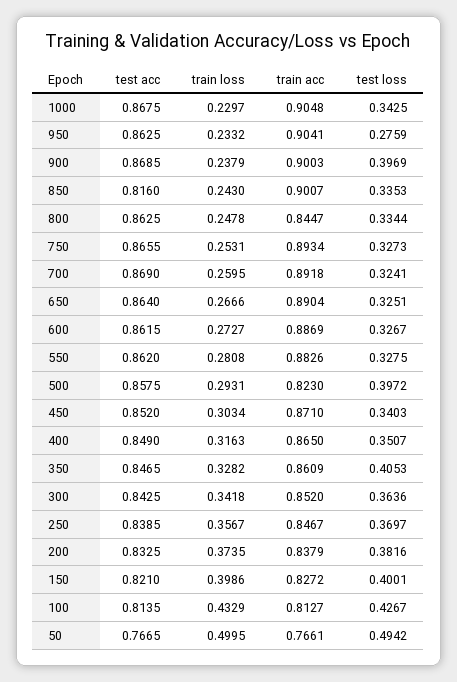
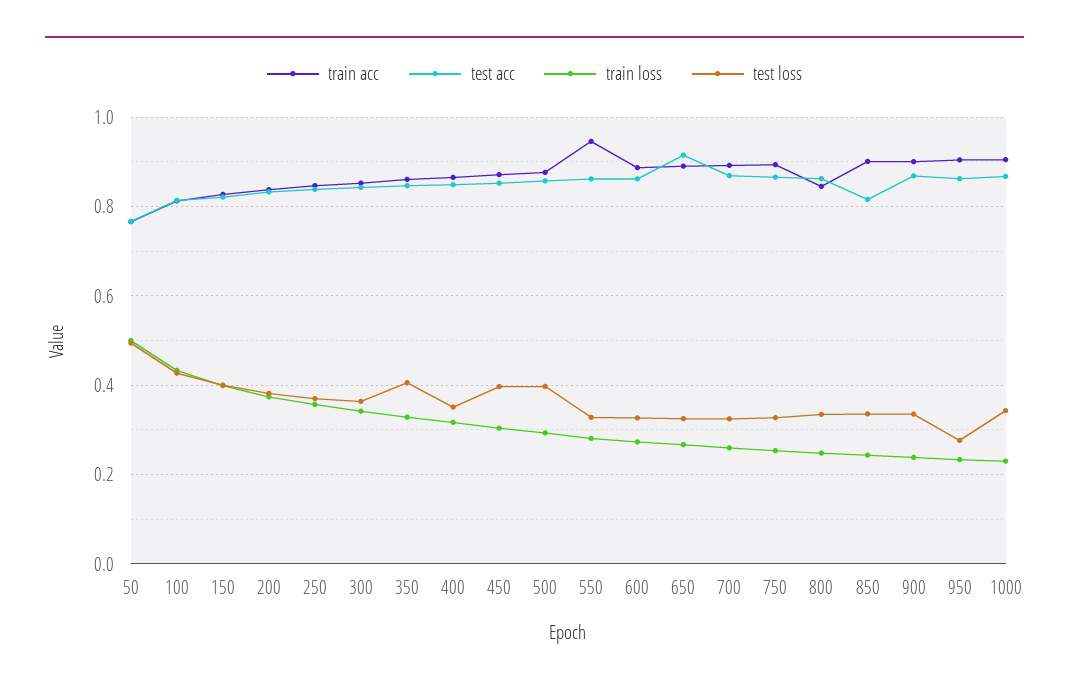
  {
    "test acc": {
      "1000": 0.8675,
      "950": 0.8625,
      "900": 0.8685,
      "850": 0.816,
      "800": 0.8625,
      "750": 0.8655,
      "700": 0.869,
-     "650": 0.864,
+     "650": 0.92,
      "600": 0.8615,
      "550": 0.862,
      "500": 0.8575,
      "450": 0.852,
      "400": 0.849,
      "350": 0.8465,
      "300": 0.8425,
      "250": 0.8385,
      "200": 0.8325,
      "150": 0.821,
      "100": 0.8135,
      "50": 0.7665
    },
    "train loss": {
      "1000": 0.2297,
      "950": 0.2332,
      "900": 0.2379,
      "850": 0.243,
      "800": 0.2478,
      "750": 0.2531,
      "700": 0.2595,
      "650": 0.2666,
      "600": 0.2727,
      "550": 0.2808,
      "500": 0.2931,
      "450": 0.3034,
      "400": 0.3163,
      "350": 0.3282,
      "300": 0.3418,
      "250": 0.3567,
      "200": 0.3735,
      "150": 0.3986,
      "100": 0.4329,
      "50": 0.4995
    },
    "train acc": {
      "1000": 0.9048,
      "950": 0.9041,
      "900": 0.9003,
      "850": 0.9007,
      "800": 0.8447,
      "750": 0.8934,
      "700": 0.8918,
      "650": 0.8904,
      "600": 0.8869,
-     "550": 0.8826,
+     "550": 0.94,
-     "500": 0.823,
+     "500": 0.88,
      "450": 0.871,
      "400": 0.865,
      "350": 0.8609,
      "300": 0.852,
      "250": 0.8467,
      "200": 0.8379,
      "150": 0.8272,
      "100": 0.8127,
      "50": 0.7661
    },
    "test loss": {
      "1000": 0.3425,
      "950": 0.2759,
-     "900": 0.3969,
+     "900": 0.34,
      "850": 0.3353,
      "800": 0.3344,
      "750": 0.3273,
      "700": 0.3241,
      "650": 0.3251,
      "600": 0.3267,
      "550": 0.3275,
      "500": 0.3972,
-     "450": 0.3403,
+     "450": 0.4,
      "400": 0.3507,
      "350": 0.4053,
      "300": 0.3636,
      "250": 0.3697,
      "200": 0.3816,
      "150": 0.4001,
      "100": 0.4267,
      "50": 0.4942
    }
  }

